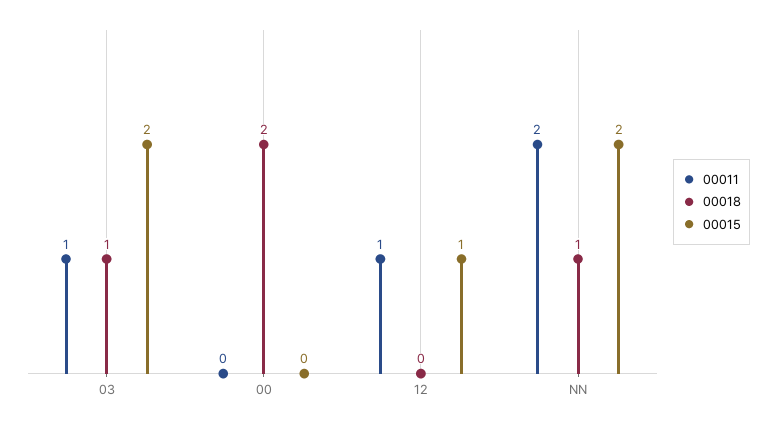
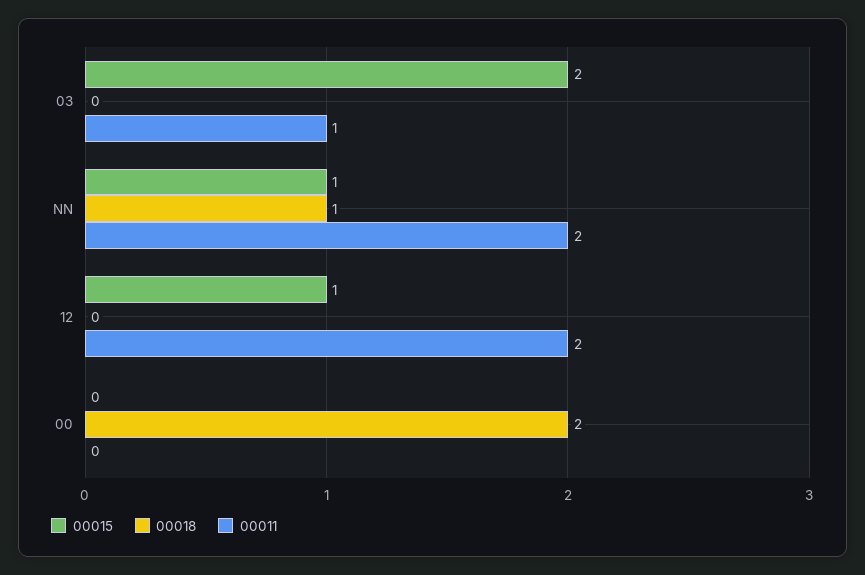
  {
    "00011": {
      "03": 1,
      "00": 0,
-     "12": 1,
+     "12": 2,
      "NN": 2
    },
    "00018": {
-     "03": 1,
+     "03": 0,
      "00": 2,
      "12": 0,
      "NN": 1
    },
    "00015": {
      "03": 2,
      "00": 0,
      "12": 1,
-     "NN": 2
+     "NN": 1
    }
  }

